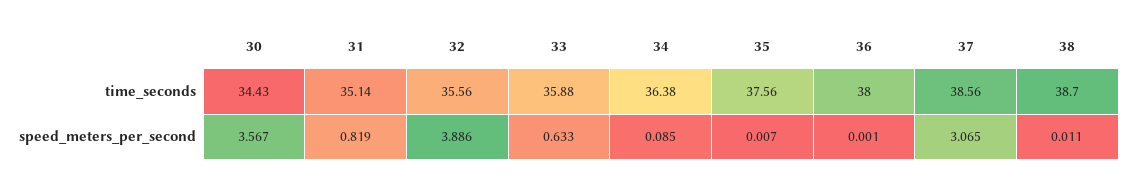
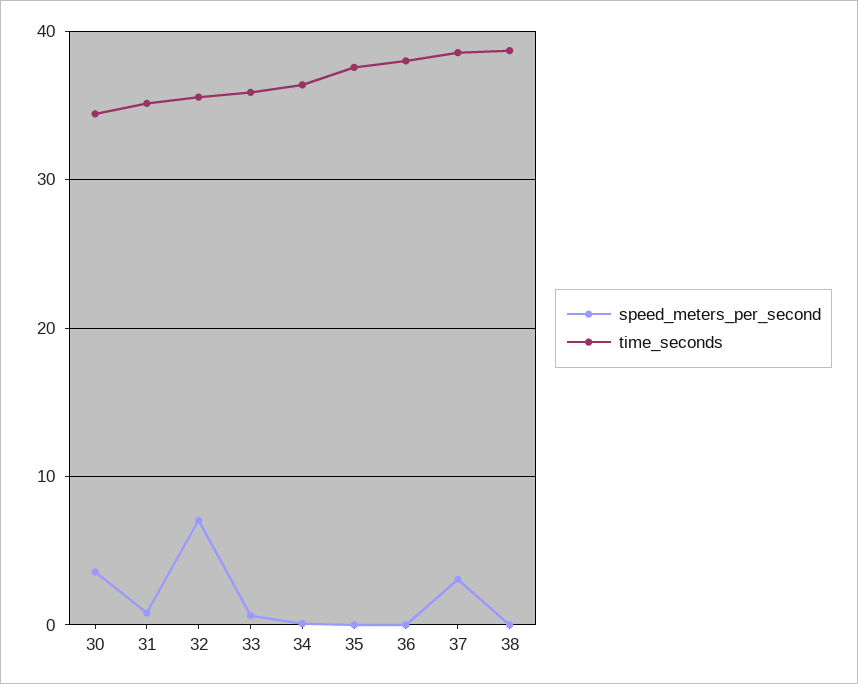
  {
    "time_seconds": {
      "30": 34.43,
      "31": 35.14,
      "32": 35.56,
      "33": 35.88,
      "34": 36.38,
      "35": 37.56,
      "36": 38,
      "37": 38.56,
      "38": 38.7
    },
    "speed_meters_per_second": {
      "30": 3.567,
      "31": 0.819,
-     "32": 3.886,
+     "32": 7,
      "33": 0.633,
      "34": 0.085,
      "35": 0.007,
      "36": 0.001,
      "37": 3.065,
      "38": 0.011
    }
  }

